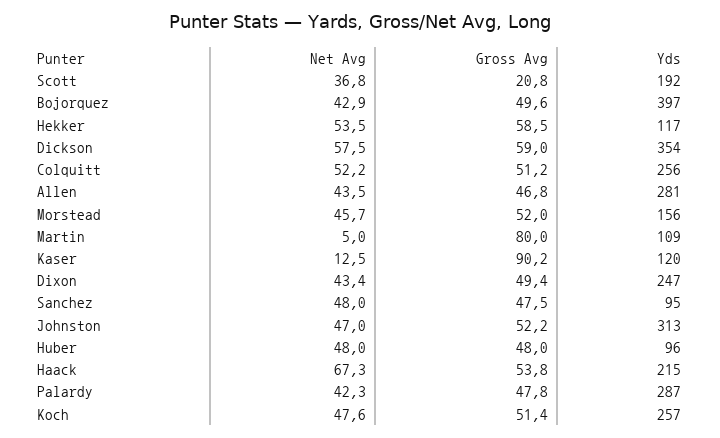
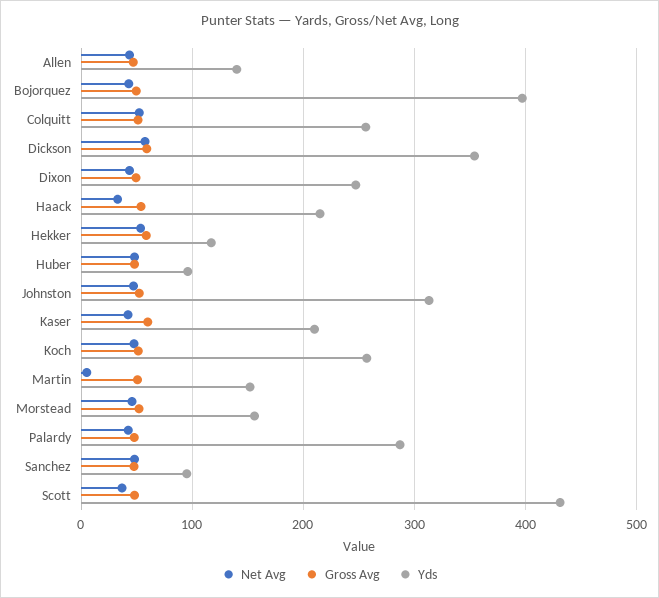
  {
    "Net Avg": {
      "Scott": 36.8,
      "Bojorquez": 42.9,
      "Hekker": 53.5,
      "Dickson": 57.5,
      "Colquitt": 52.2,
      "Allen": 43.5,
      "Morstead": 45.7,
      "Martin": 5,
-     "Kaser": 12.5,
+     "Kaser": 40,
      "Dixon": 43.4,
      "Sanchez": 48,
      "Johnston": 47,
      "Huber": 48,
-     "Haack": 67.3,
+     "Haack": 30,
      "Palardy": 42.3,
      "Koch": 47.6
    },
    "Gross Avg": {
-     "Scott": 20.8,
+     "Scott": 50,
      "Bojorquez": 49.6,
      "Hekker": 58.5,
      "Dickson": 59,
      "Colquitt": 51.2,
      "Allen": 46.8,
      "Morstead": 52,
-     "Martin": 80,
+     "Martin": 50,
-     "Kaser": 90.2,
+     "Kaser": 60,
      "Dixon": 49.4,
      "Sanchez": 47.5,
      "Johnston": 52.2,
      "Huber": 48,
      "Haack": 53.8,
      "Palardy": 47.8,
      "Koch": 51.4
    },
    "Yds": {
-     "Scott": 192,
+     "Scott": 430,
      "Bojorquez": 397,
      "Hekker": 117,
      "Dickson": 354,
      "Colquitt": 256,
-     "Allen": 281,
+     "Allen": 140,
      "Morstead": 156,
-     "Martin": 109,
+     "Martin": 150,
-     "Kaser": 120,
+     "Kaser": 210,
      "Dixon": 247,
      "Sanchez": 95,
      "Johnston": 313,
      "Huber": 96,
      "Haack": 215,
      "Palardy": 287,
      "Koch": 257
    }
  }

